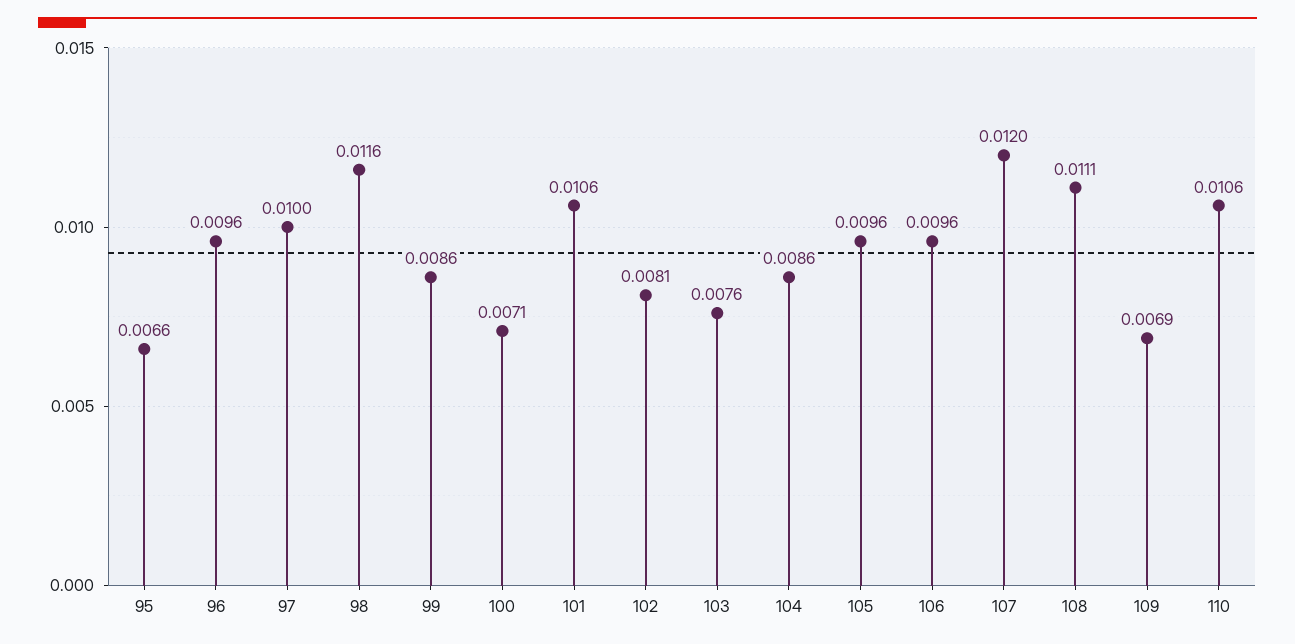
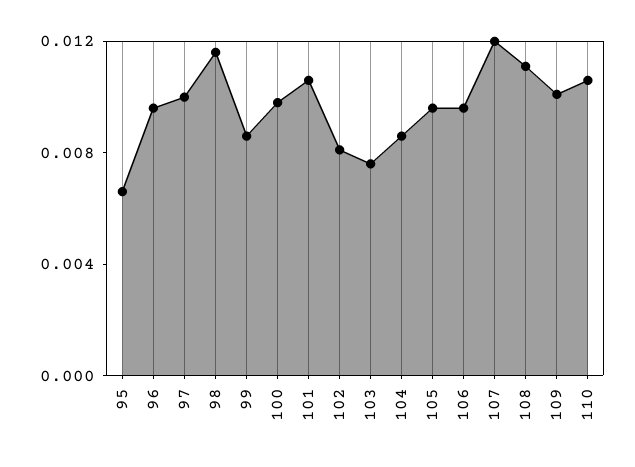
  {
    "95": 0.0066,
    "96": 0.0096,
    "97": 0.01,
    "98": 0.0116,
    "99": 0.0086,
-   "100": 0.0071,
+   "100": 0.01,
    "101": 0.0106,
    "102": 0.0081,
    "103": 0.0076,
    "104": 0.0086,
    "105": 0.0096,
    "106": 0.0096,
    "107": 0.012,
    "108": 0.0111,
-   "109": 0.0069,
+   "109": 0.01,
    "110": 0.0106
  }

